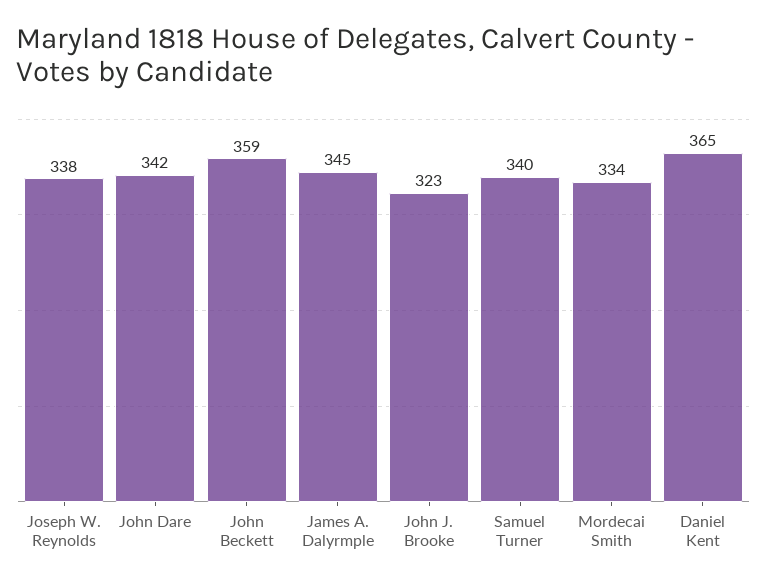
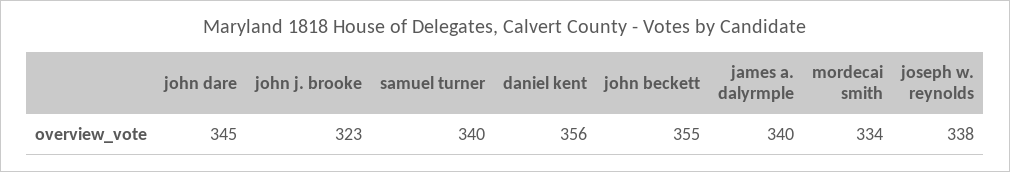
  {
    "Joseph W. Reynolds": 338,
-   "John Dare": 342,
+   "John Dare": 345,
-   "John Beckett": 359,
+   "John Beckett": 355,
-   "James A. Dalyrmple": 345,
+   "James A. Dalyrmple": 340,
    "John J. Brooke": 323,
    "Samuel Turner": 340,
    "Mordecai Smith": 334,
-   "Daniel Kent": 365
+   "Daniel Kent": 356
  }

